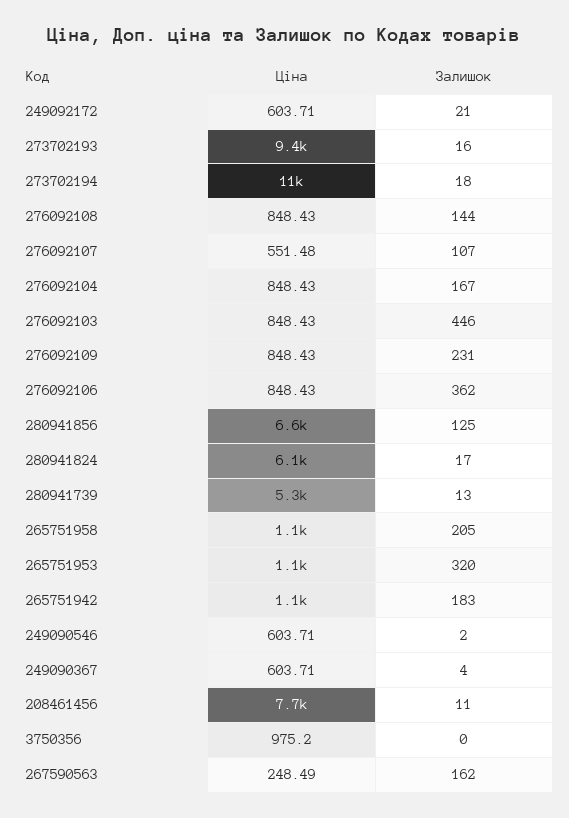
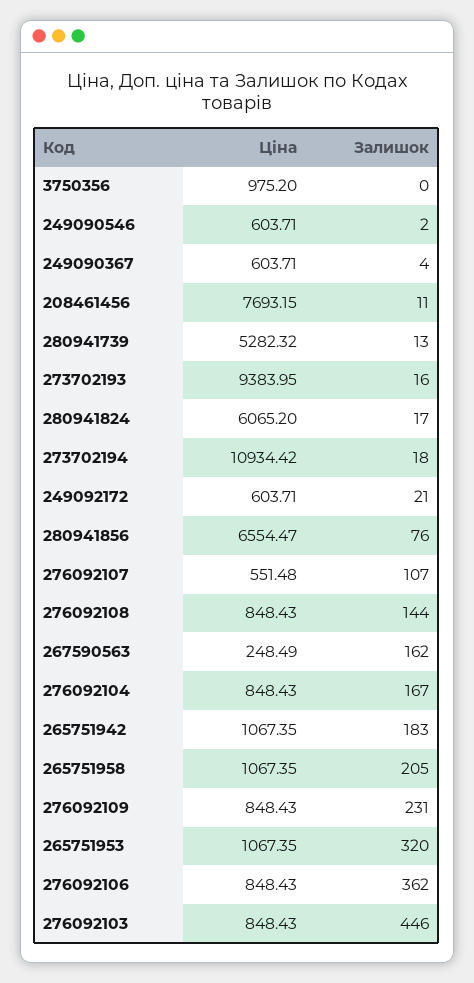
  {
    "Ціна": {
      "249092172": 603.71,
      "273702193": 9383.95,
      "273702194": 10934.42,
      "276092108": 848.43,
      "276092107": 551.48,
      "276092104": 848.43,
      "276092103": 848.43,
      "276092109": 848.43,
      "276092106": 848.43,
      "280941856": 6554.47,
      "280941824": 6065.2,
      "280941739": 5282.32,
      "265751958": 1067.35,
      "265751953": 1067.35,
      "265751942": 1067.35,
      "249090546": 603.71,
      "249090367": 603.71,
      "208461456": 7693.15,
      "3750356": 975.2,
      "267590563": 248.49
    },
    "Залишок": {
      "249092172": 21,
      "273702193": 16,
      "273702194": 18,
      "276092108": 144,
      "276092107": 107,
      "276092104": 167,
      "276092103": 446,
      "276092109": 231,
      "276092106": 362,
-     "280941856": 125,
+     "280941856": 76,
      "280941824": 17,
      "280941739": 13,
      "265751958": 205,
      "265751953": 320,
      "265751942": 183,
      "249090546": 2,
      "249090367": 4,
      "208461456": 11,
      "3750356": 0,
      "267590563": 162
    }
  }

